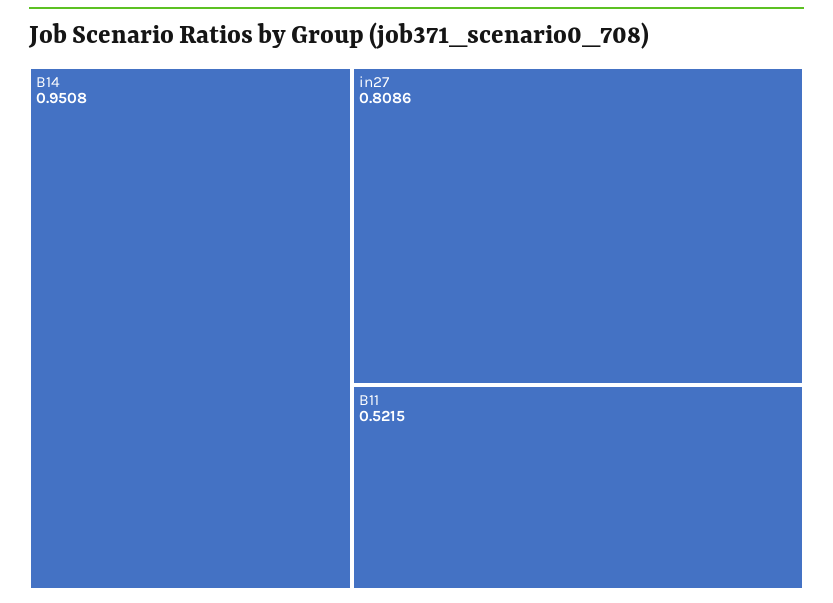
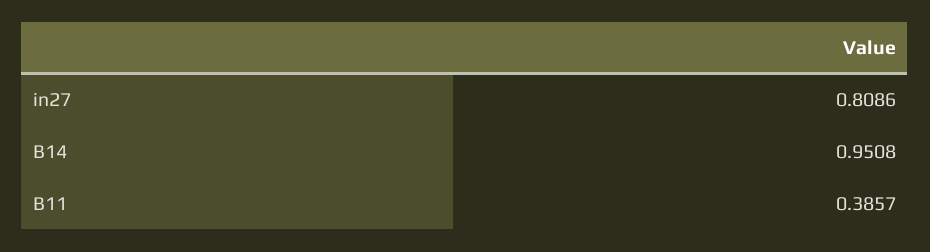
  {
    "B14": 0.9508,
    "in27": 0.8086,
-   "B11": 0.5215
+   "B11": 0.3857
  }

